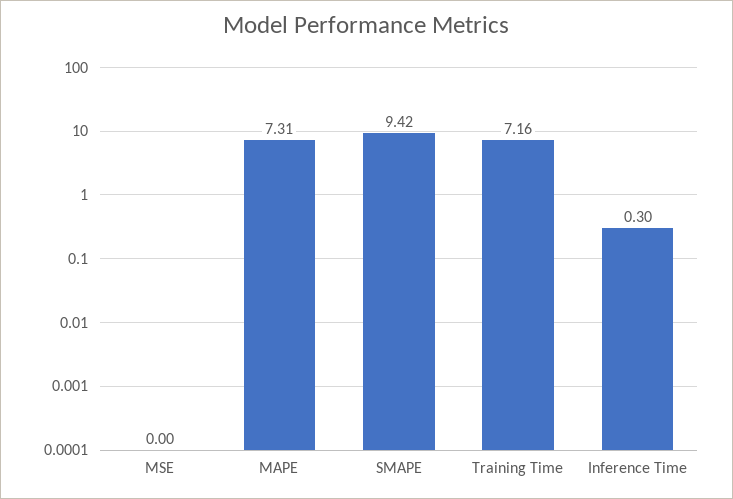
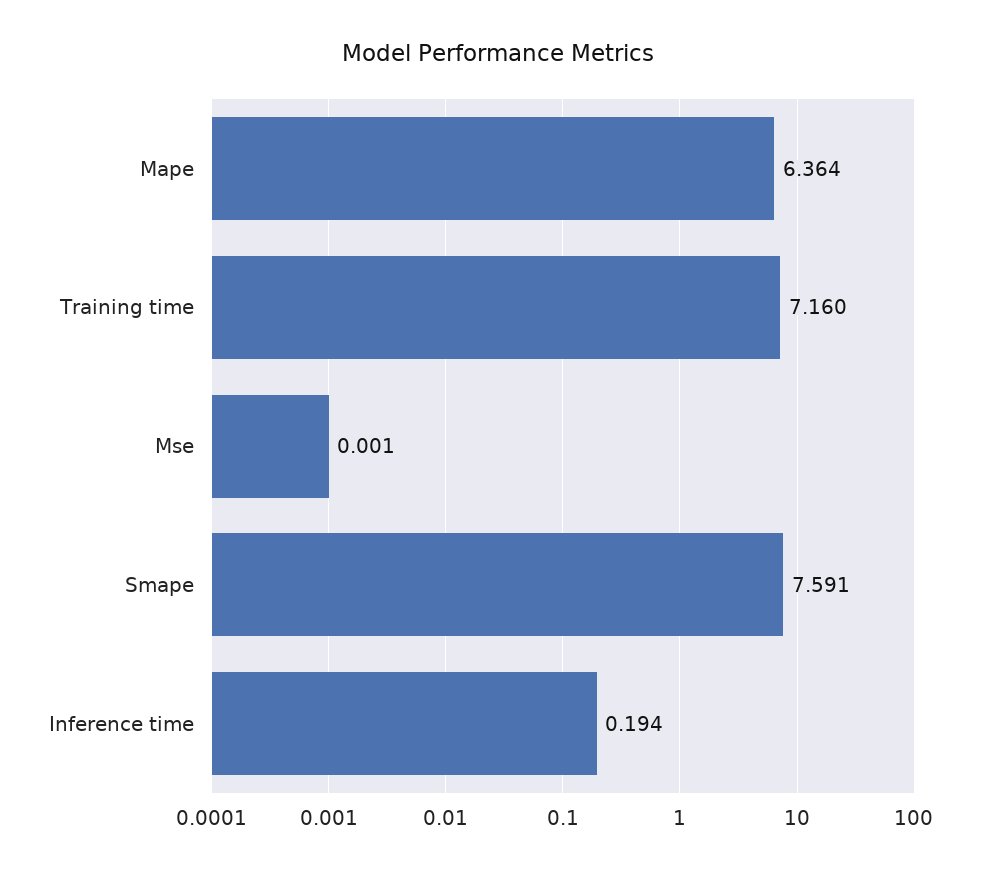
  {
    "MSE": 0.001,
-   "MAPE": 7.31,
+   "MAPE": 6.364,
-   "SMAPE": 9.42,
+   "SMAPE": 7.591,
    "Training Time": 7.16,
-   "Inference Time": 0.3
+   "Inference Time": 0.194
  }

